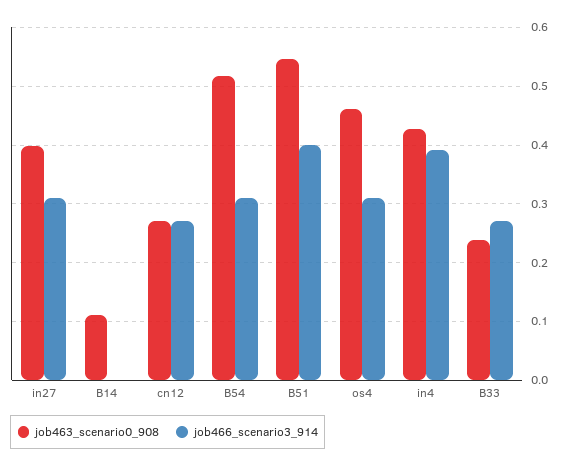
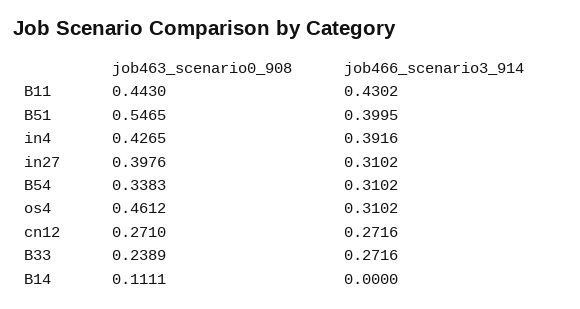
  {
    "job463_scenario0_908": {
      "in27": 0.3976,
      "B14": 0.1111,
      "cn12": 0.271,
-     "B54": 0.52,
+     "B54": 0.3383,
      "B51": 0.5465,
      "os4": 0.4612,
      "in4": 0.4265,
-     "B33": 0.2389
+     "B33": 0.2389,
+     "B11": 0.443
    },
    "job466_scenario3_914": {
      "in27": 0.3102,
      "B14": 0,
      "cn12": 0.2716,
      "B54": 0.3102,
      "B51": 0.3995,
      "os4": 0.3102,
      "in4": 0.3916,
-     "B33": 0.2716
+     "B33": 0.2716,
+     "B11": 0.4302
    }
  }

